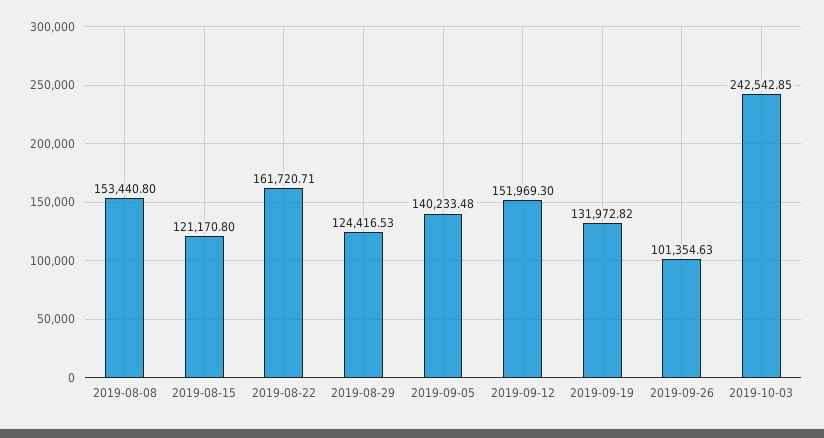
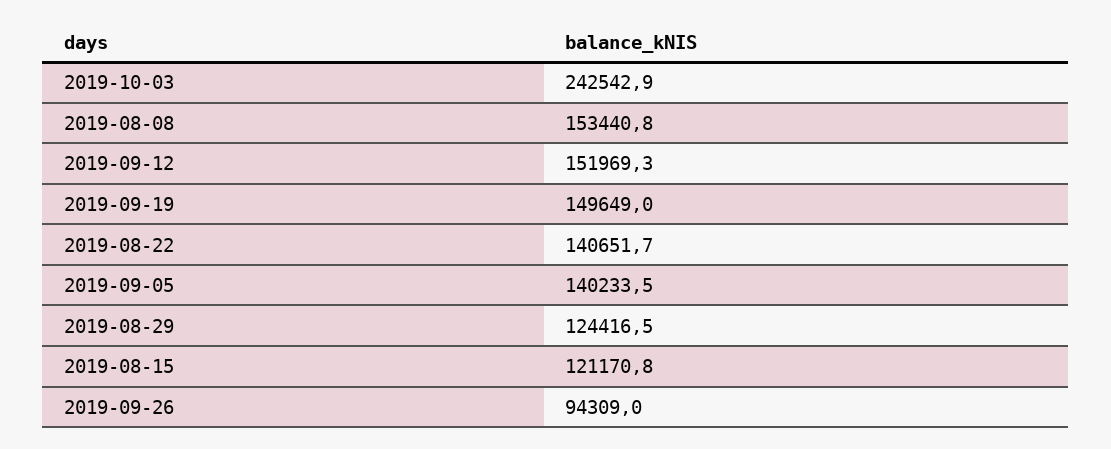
  {
    "2019-08-08": 153440.8,
    "2019-08-15": 121170.8,
-   "2019-08-22": 161720.71,
+   "2019-08-22": 140651.7,
    "2019-08-29": 124416.53,
    "2019-09-05": 140233.48,
    "2019-09-12": 151969.3,
-   "2019-09-19": 131972.82,
+   "2019-09-19": 149649,
-   "2019-09-26": 101354.63,
+   "2019-09-26": 94309,
    "2019-10-03": 242542.85
  }

